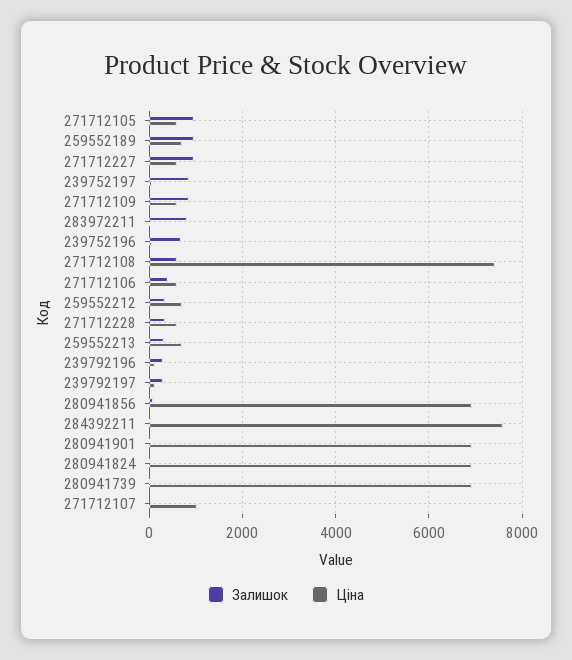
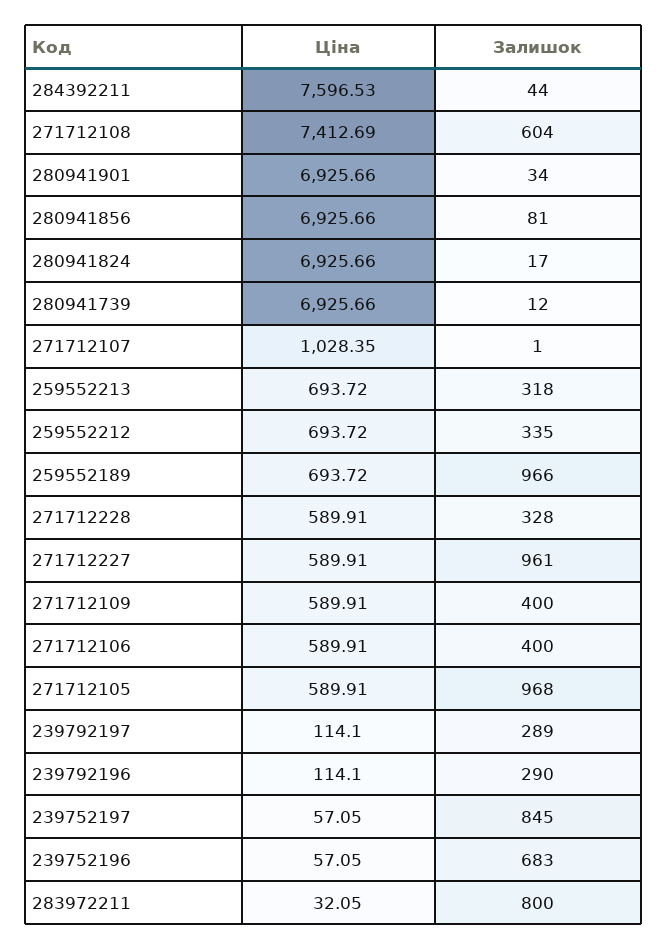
  {
    "Залишок": {
      "271712105": 968,
      "259552189": 966,
      "271712227": 961,
      "239752197": 845,
-     "271712109": 800,
+     "271712109": 400,
      "283972211": 800,
      "239752196": 683,
      "271712108": 604,
      "271712106": 400,
      "259552212": 335,
      "271712228": 328,
      "259552213": 318,
      "239792196": 290,
      "239792197": 289,
      "280941856": 81,
      "284392211": 44,
      "280941901": 34,
      "280941824": 17,
      "280941739": 12,
      "271712107": 1
    },
    "Ціна": {
      "271712105": 589.91,
      "259552189": 693.72,
      "271712227": 589.91,
      "239752197": 57.05,
      "271712109": 589.91,
      "283972211": 32.05,
      "239752196": 57.05,
      "271712108": 7412.69,
      "271712106": 589.91,
      "259552212": 693.72,
      "271712228": 589.91,
      "259552213": 693.72,
      "239792196": 114.1,
      "239792197": 114.1,
      "280941856": 6925.66,
      "284392211": 7596.53,
      "280941901": 6925.66,
      "280941824": 6925.66,
      "280941739": 6925.66,
      "271712107": 1028.35
    }
  }

